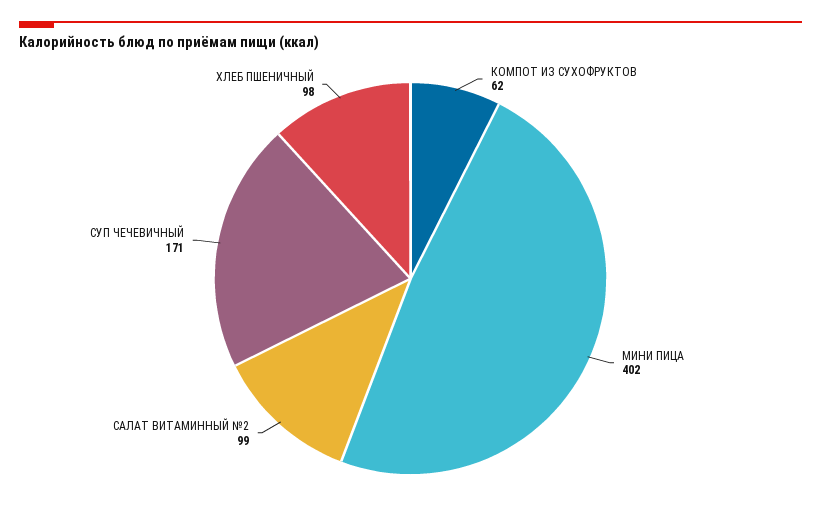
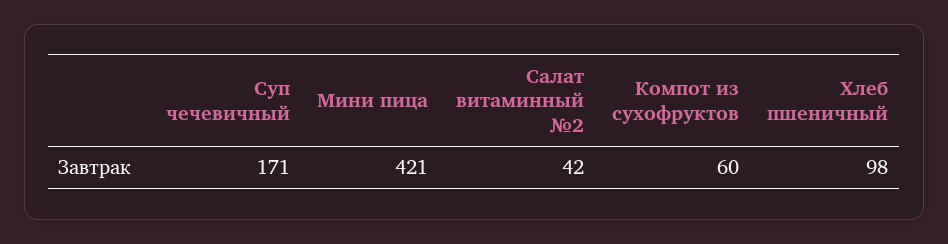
  {
-   "КОМПОТ ИЗ СУХОФРУКТОВ": 62,
+   "КОМПОТ ИЗ СУХОФРУКТОВ": 60,
-   "МИНИ ПИЦА": 402,
+   "МИНИ ПИЦА": 421,
-   "САЛАТ ВИТАМИННЫЙ №2": 99,
+   "САЛАТ ВИТАМИННЫЙ №2": 42,
    "СУП ЧЕЧЕВИЧНЫЙ": 171,
    "ХЛЕБ ПШЕНИЧНЫЙ": 98
  }

